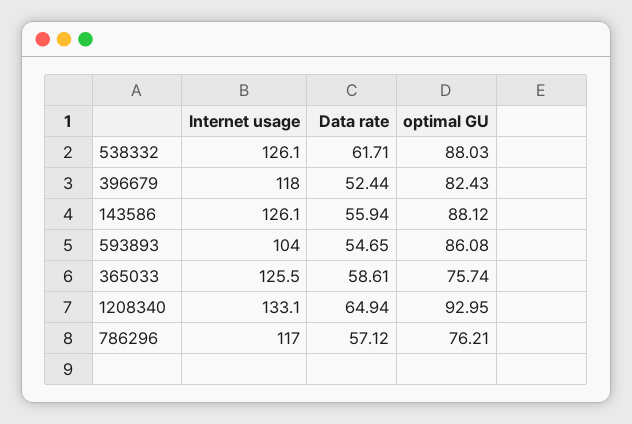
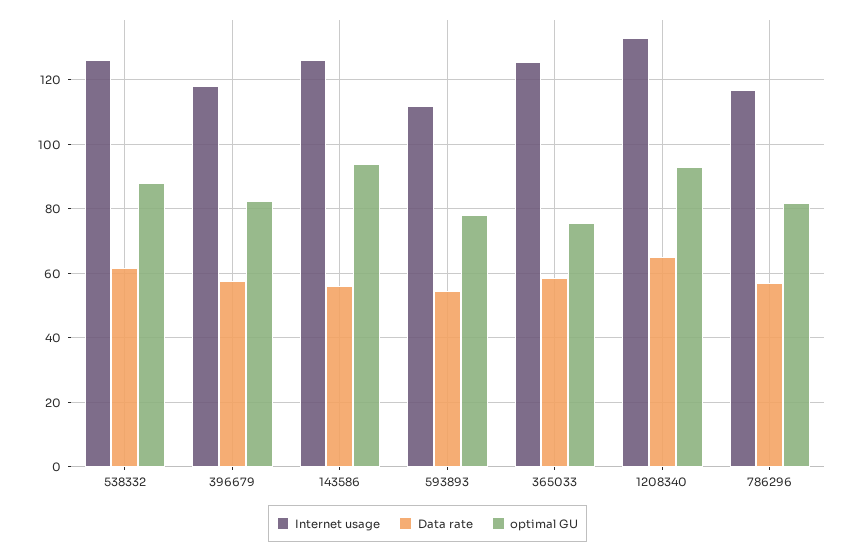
  {
    "Internet usage": {
      "538332": 126.1,
      "396679": 118,
      "143586": 126.1,
-     "593893": 104,
+     "593893": 112,
      "365033": 125.5,
      "1208340": 133.1,
      "786296": 117
    },
    "Data rate": {
      "538332": 61.71,
-     "396679": 52.44,
+     "396679": 58,
      "143586": 55.94,
      "593893": 54.65,
      "365033": 58.61,
      "1208340": 64.94,
      "786296": 57.12
    },
    "optimal GU": {
      "538332": 88.03,
      "396679": 82.43,
-     "143586": 88.12,
+     "143586": 94,
-     "593893": 86.08,
+     "593893": 78,
      "365033": 75.74,
      "1208340": 92.95,
-     "786296": 76.21
+     "786296": 82
    }
  }

